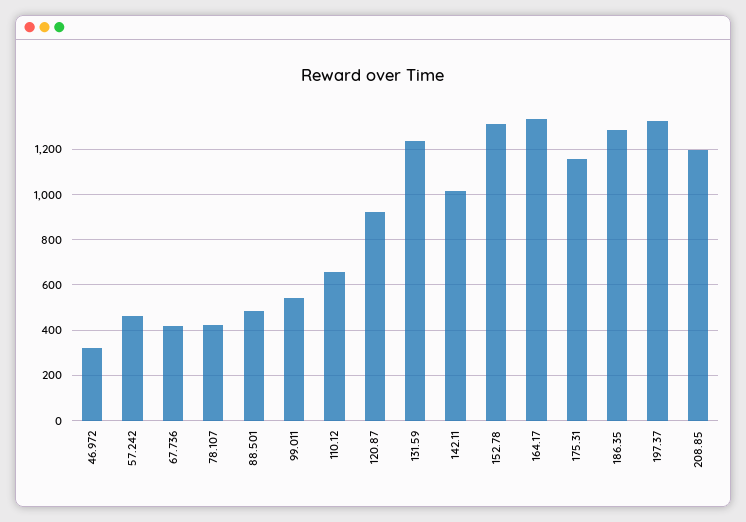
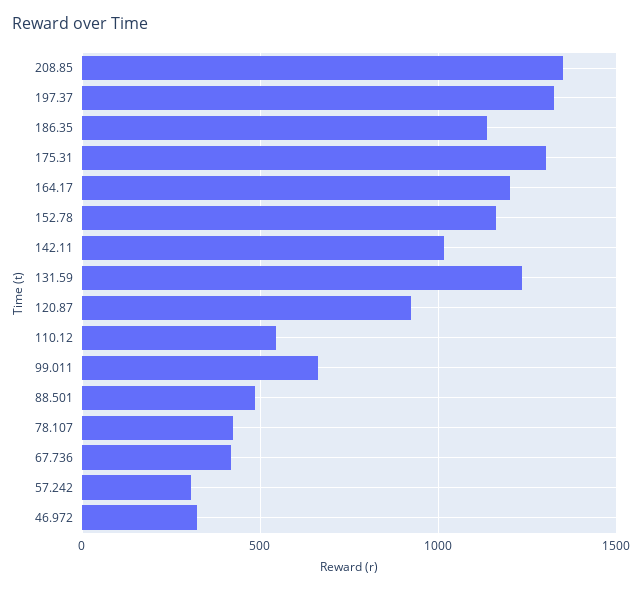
  {
    "46.972": 300,
-   "57.242": 450,
+   "57.242": 300,
    "67.736": 400,
    "78.107": 400,
    "88.501": 500,
-   "99.011": 550,
+   "99.011": 650,
-   "110.12": 650,
+   "110.12": 550,
    "120.87": 900,
    "131.59": 1250,
    "142.11": 1000,
-   "152.78": 1300,
+   "152.78": 1150,
-   "164.17": 1350,
+   "164.17": 1200,
-   "175.31": 1150,
+   "175.31": 1300,
-   "186.35": 1300,
+   "186.35": 1150,
    "197.37": 1350,
-   "208.85": 1200
+   "208.85": 1350
  }

